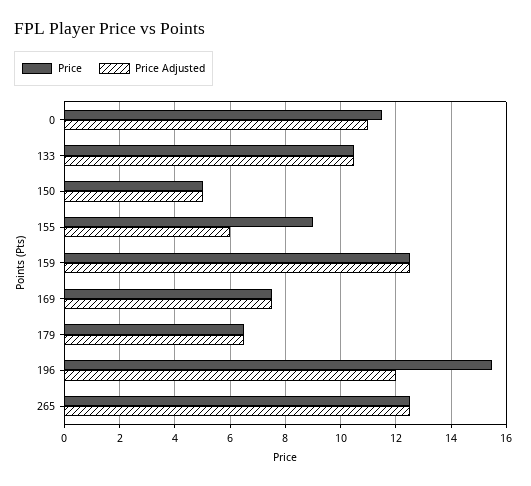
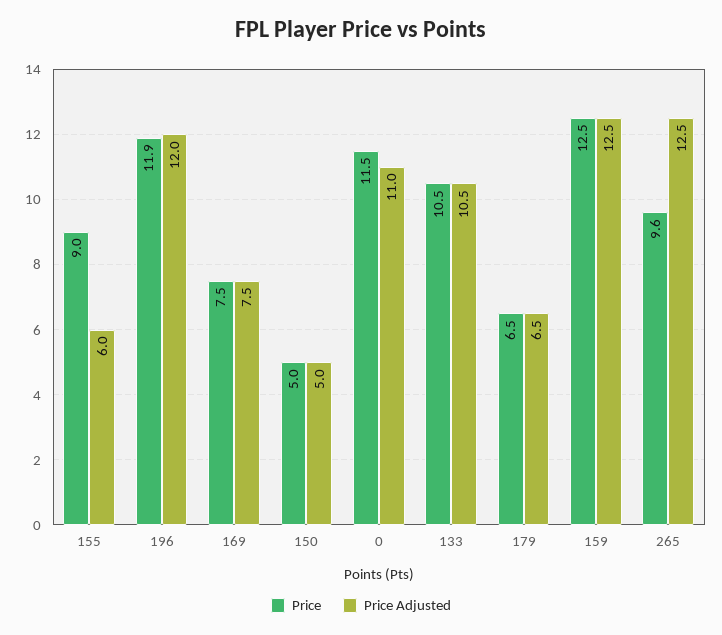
  {
    "Price": {
      "0": 11.5,
      "133": 10.5,
      "150": 5,
      "155": 9,
      "159": 12.5,
      "169": 7.5,
      "179": 6.5,
-     "196": 15.5,
+     "196": 11.9,
-     "265": 12.5
+     "265": 9.6
    },
    "Price Adjusted": {
      "0": 11,
      "133": 10.5,
      "150": 5,
      "155": 6,
      "159": 12.5,
      "169": 7.5,
      "179": 6.5,
      "196": 12,
      "265": 12.5
    }
  }

